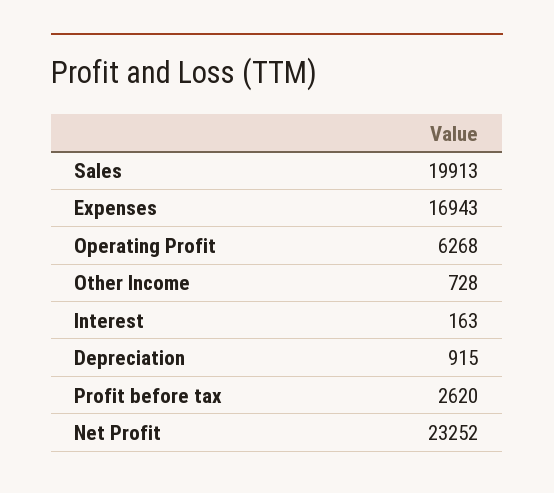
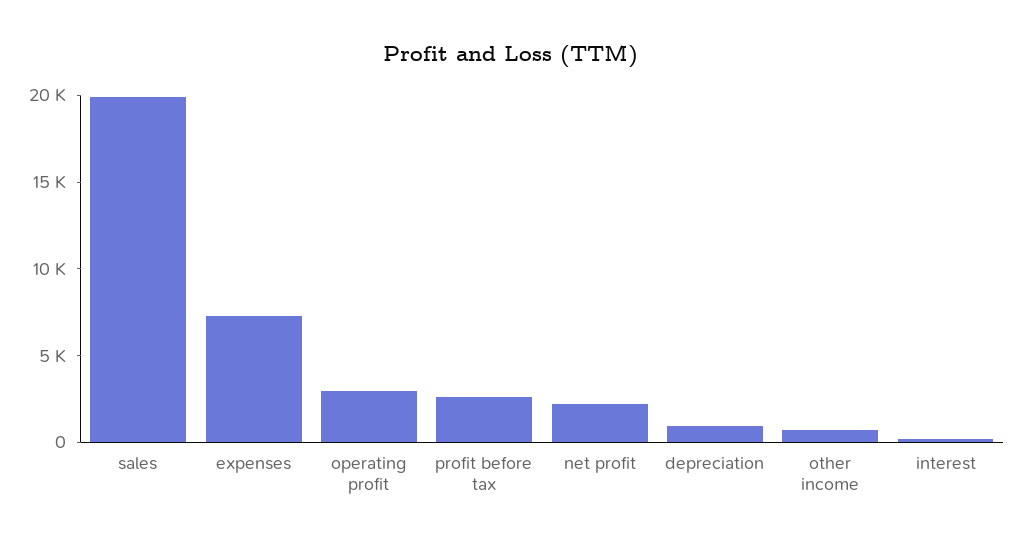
  {
    "Sales": 19913,
-   "Expenses": 16943,
+   "Expenses": 7000,
-   "Operating Profit": 6268,
+   "Operating Profit": 3000,
    "Other Income": 728,
    "Interest": 163,
    "Depreciation": 915,
    "Profit before tax": 2620,
-   "Net Profit": 23252
+   "Net Profit": 2000
  }

